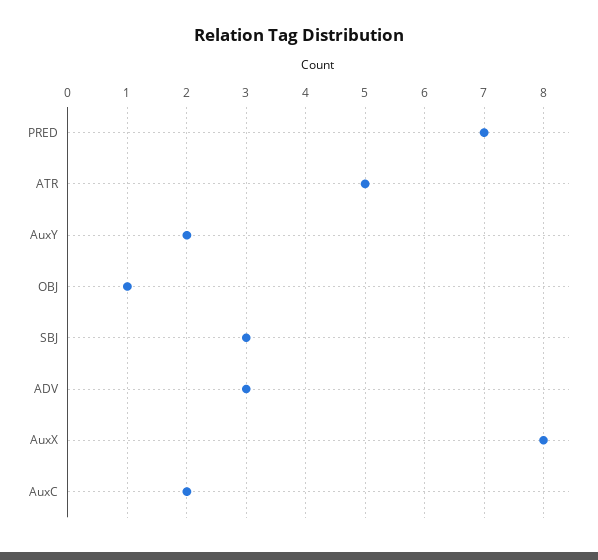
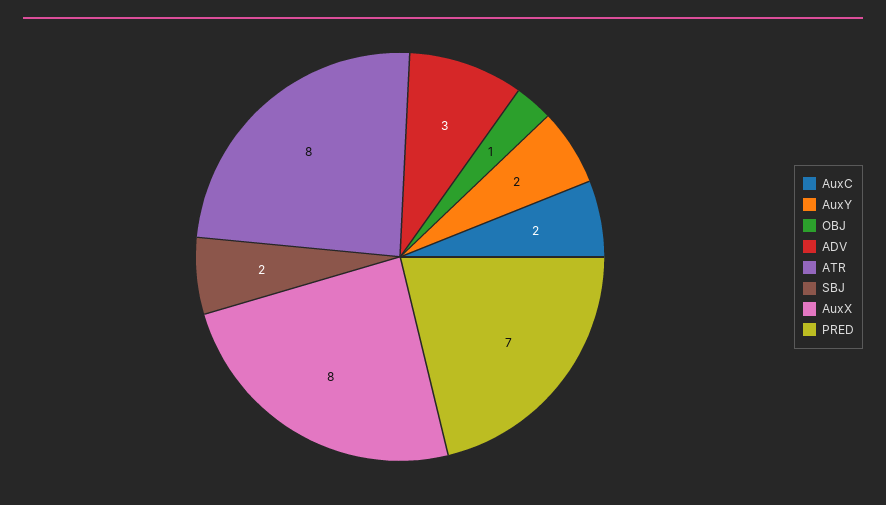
  {
    "PRED": 7,
-   "ATR": 5,
+   "ATR": 8,
    "AuxY": 2,
    "OBJ": 1,
-   "SBJ": 3,
+   "SBJ": 2,
    "ADV": 3,
    "AuxX": 8,
    "AuxC": 2
  }

